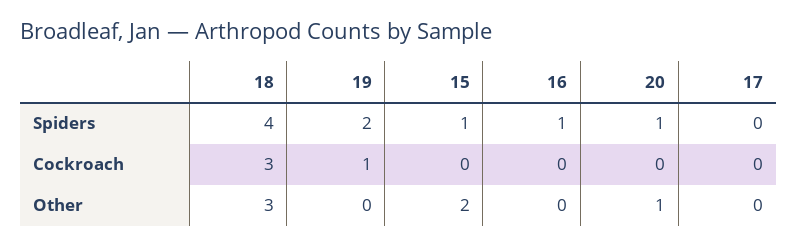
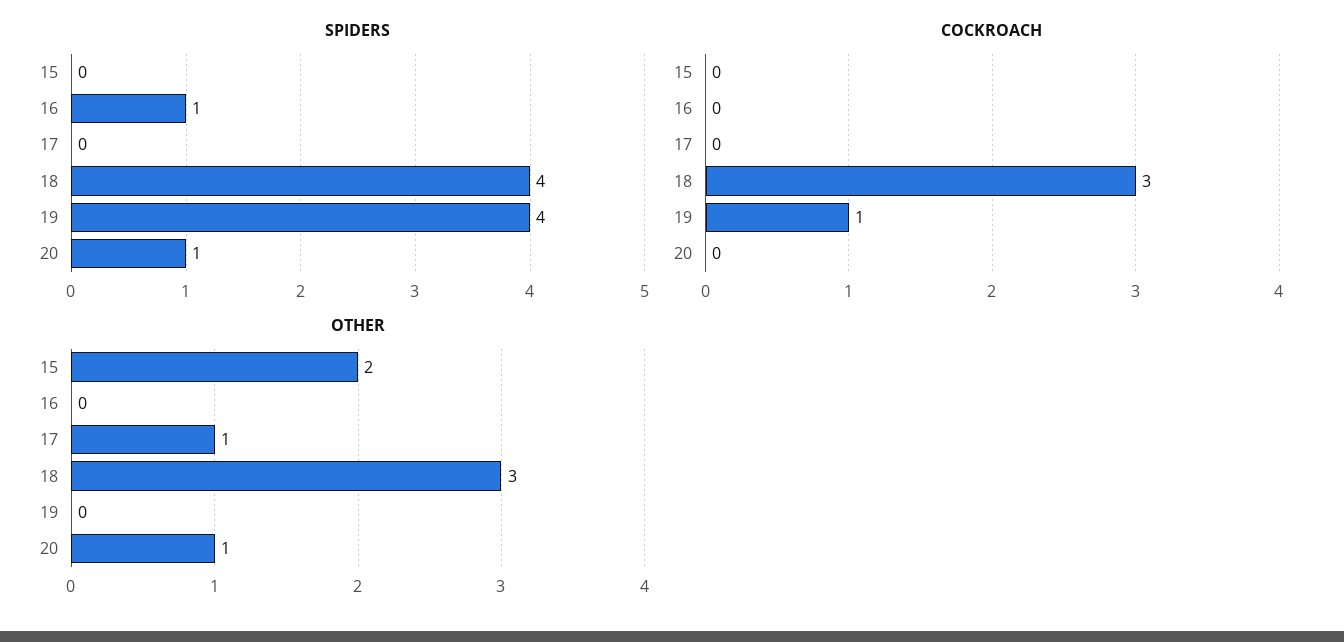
  {
    "Spiders": {
      "18": 4,
-     "19": 2,
+     "19": 4,
-     "15": 1,
+     "15": 0,
      "16": 1,
      "20": 1,
      "17": 0
    },
    "Cockroach": {
      "18": 3,
      "19": 1,
      "15": 0,
      "16": 0,
      "20": 0,
      "17": 0
    },
    "Other": {
      "18": 3,
      "19": 0,
      "15": 2,
      "16": 0,
      "20": 1,
-     "17": 0
+     "17": 1
    }
  }

